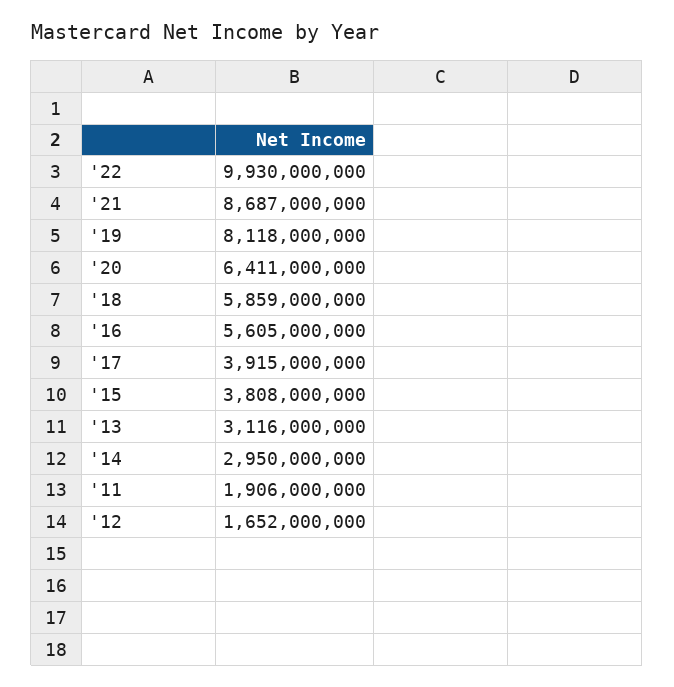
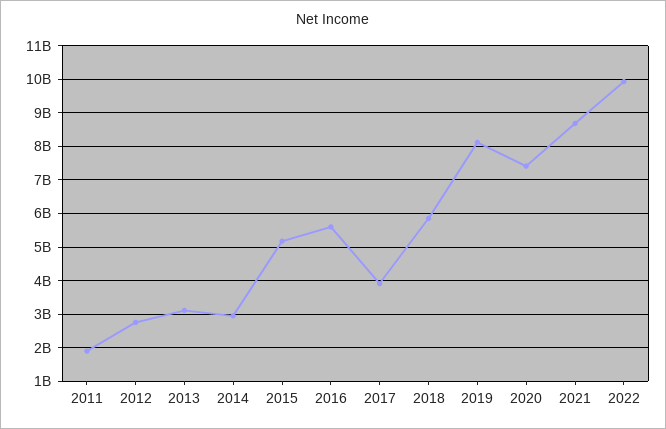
  {
    "'22": 9930000000,
    "'21": 8687000000,
    "'19": 8118000000,
-   "'20": 6411000000,
+   "'20": 7400000000,
    "'18": 5859000000,
    "'16": 5605000000,
    "'17": 3915000000,
-   "'15": 3808000000,
+   "'15": 5200000000,
    "'13": 3116000000,
    "'14": 2950000000,
    "'11": 1906000000,
-   "'12": 1652000000
+   "'12": 2800000000
  }

